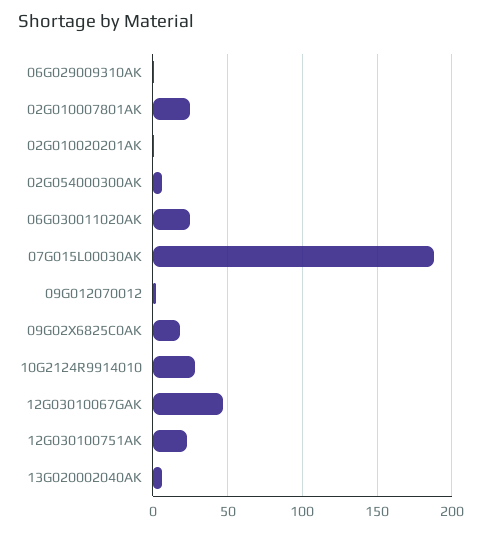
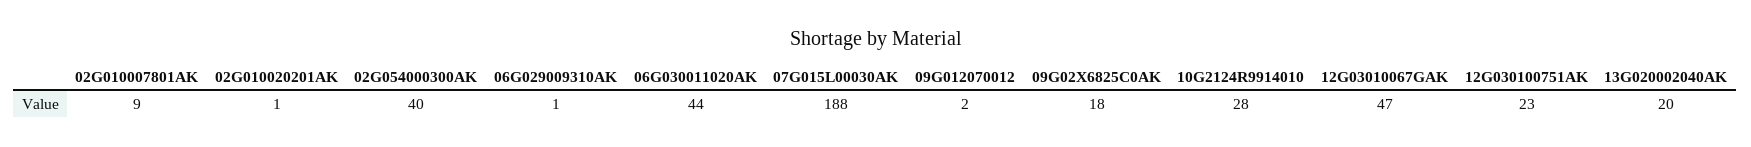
  {
    "06G029009310AK": 1,
-   "02G010007801AK": 25,
+   "02G010007801AK": 9,
    "02G010020201AK": 1,
-   "02G054000300AK": 5,
+   "02G054000300AK": 40,
-   "06G030011020AK": 25,
+   "06G030011020AK": 44,
    "07G015L00030AK": 188,
    "09G012070012": 2,
    "09G02X6825C0AK": 18,
    "10G2124R9914010": 28,
    "12G03010067GAK": 47,
    "12G030100751AK": 23,
-   "13G020002040AK": 5
+   "13G020002040AK": 20
  }

